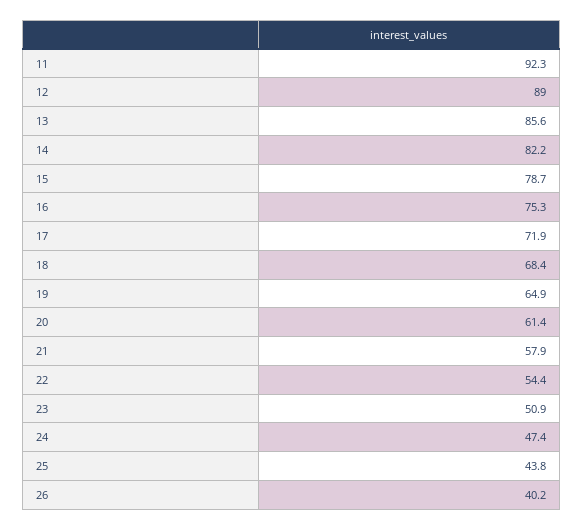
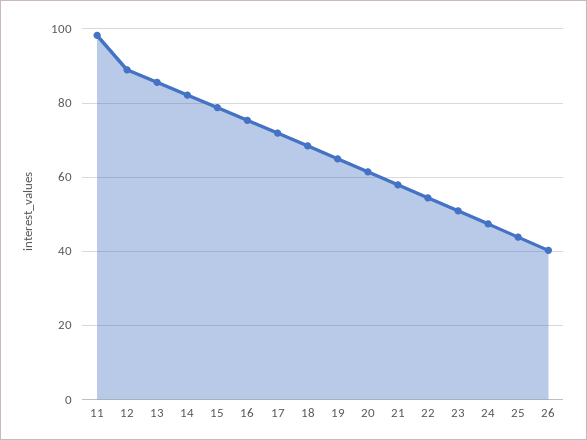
  {
-   "11": 92.3,
+   "11": 98,
    "12": 89,
    "13": 85.6,
    "14": 82.2,
    "15": 78.7,
    "16": 75.3,
    "17": 71.9,
    "18": 68.4,
    "19": 64.9,
    "20": 61.4,
    "21": 57.9,
    "22": 54.4,
    "23": 50.9,
    "24": 47.4,
    "25": 43.8,
    "26": 40.2
  }

